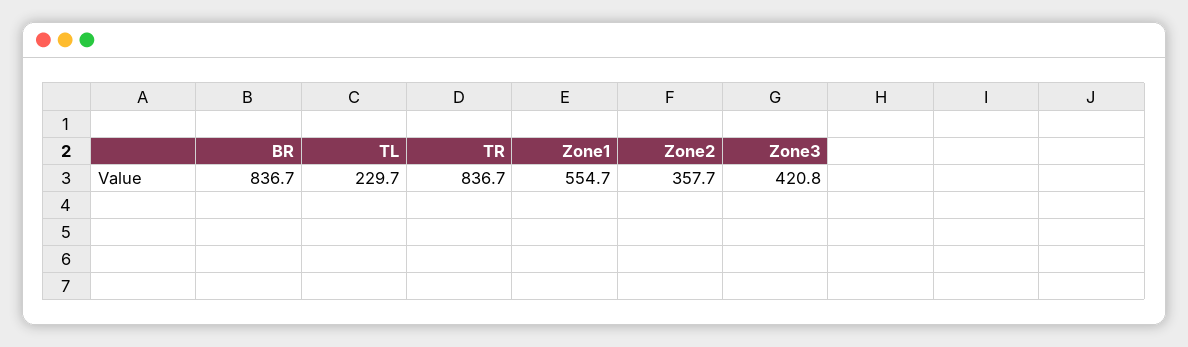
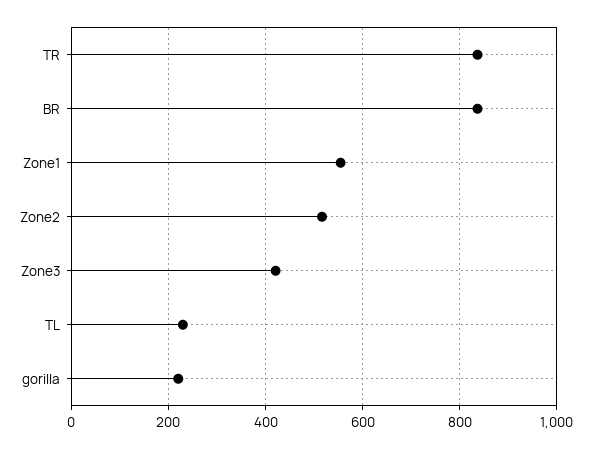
  {
    "BR": 836.7,
    "TL": 229.7,
    "TR": 836.7,
    "Zone1": 554.7,
-   "Zone2": 357.7,
+   "Zone2": 520,
-   "Zone3": 420.8
+   "Zone3": 420.8,
+   "gorilla": 220
  }

